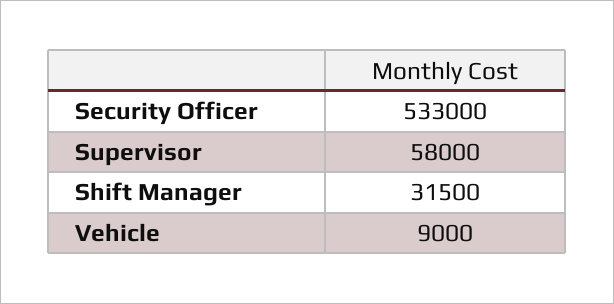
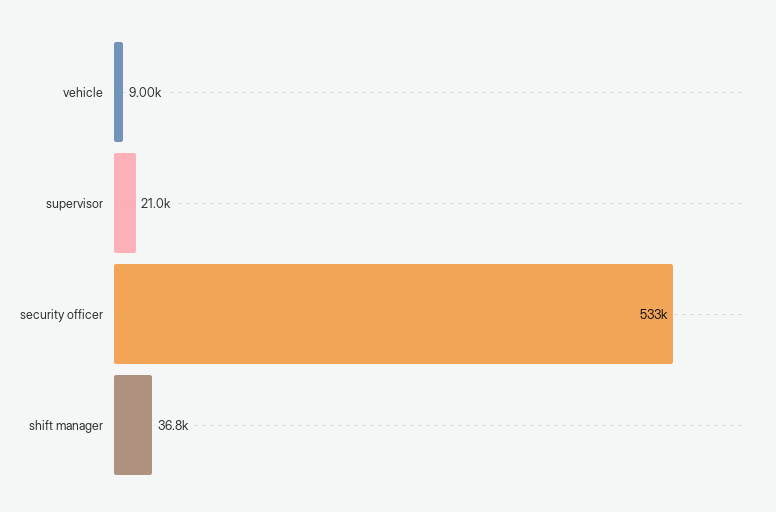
  {
    "Security Officer": 533000,
-   "Supervisor": 58000,
+   "Supervisor": 21000,
-   "Shift Manager": 31500,
+   "Shift Manager": 36800,
    "Vehicle": 9000
  }

